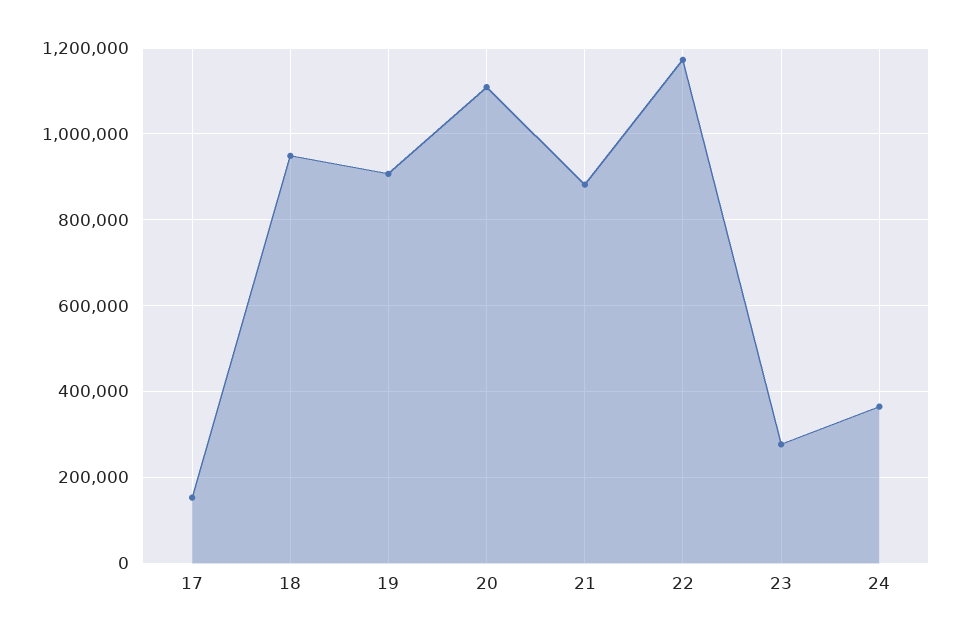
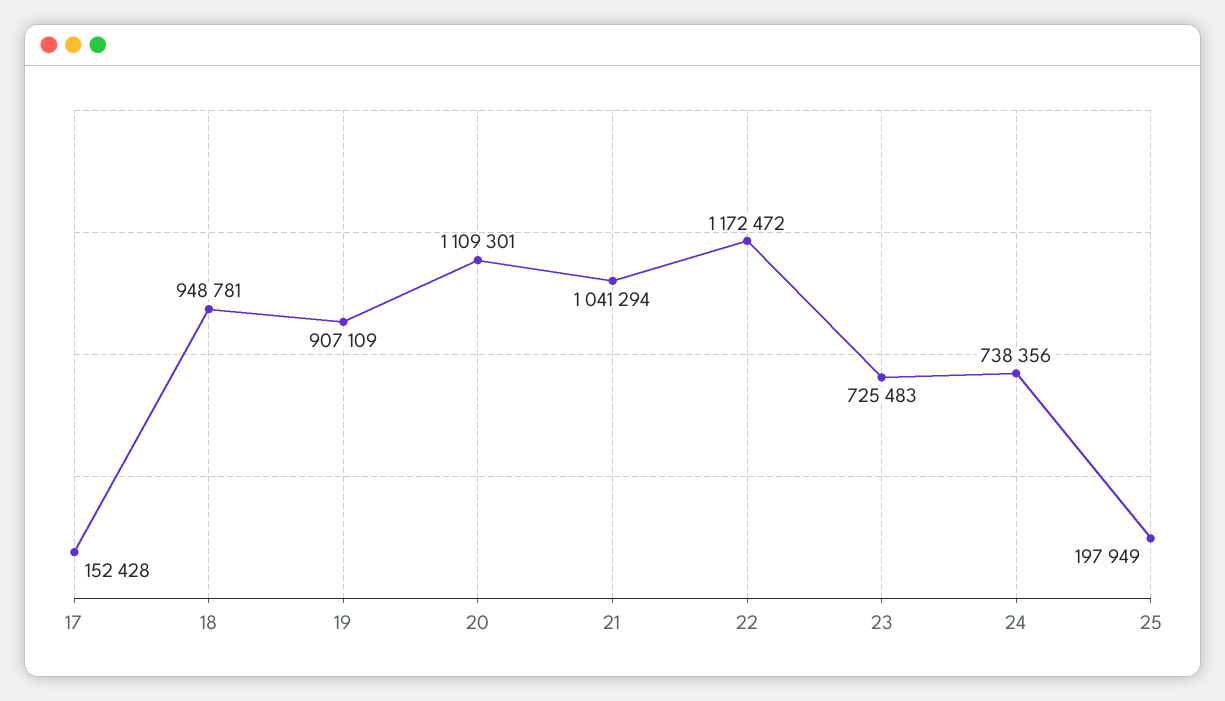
  {
    "17": 152428,
    "18": 948781,
    "19": 907109,
    "20": 1109301,
-   "21": 880000,
+   "21": 1041294,
    "22": 1172472,
-   "23": 280000,
+   "23": 725483,
-   "24": 360000
+   "24": 738356,
+   "25": 197949
  }

